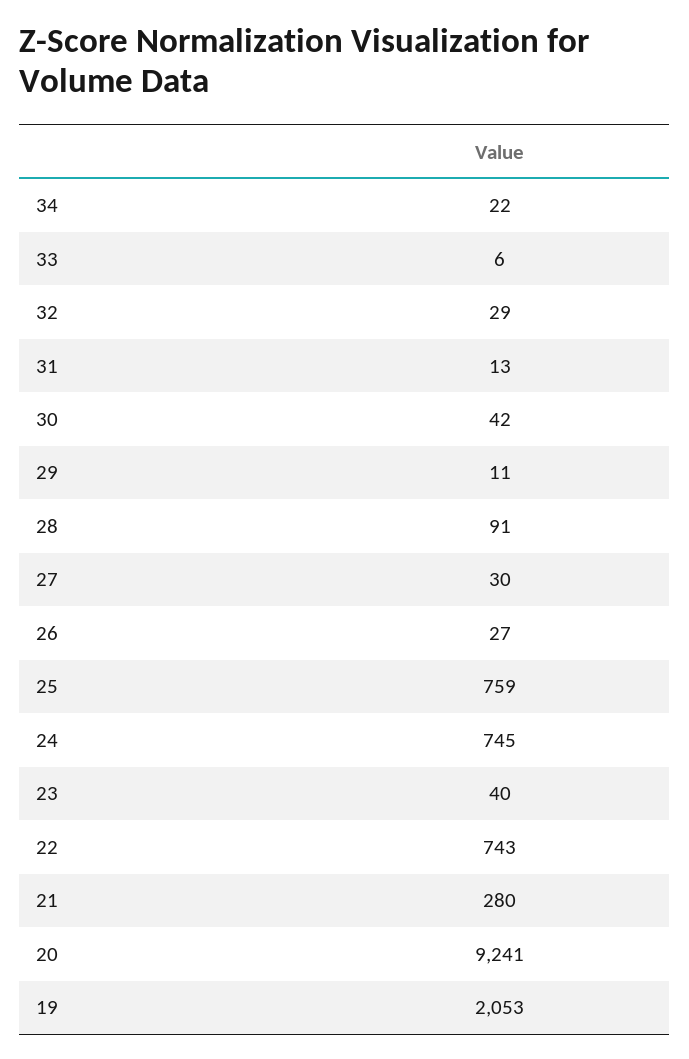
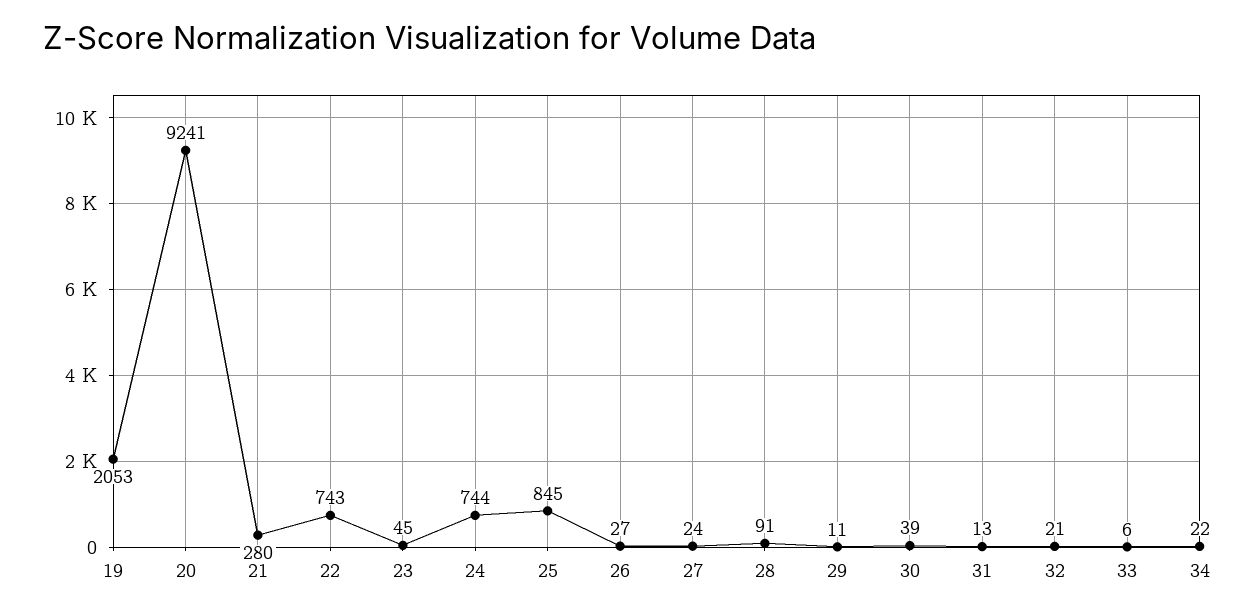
  {
    "34": 22,
    "33": 6,
-   "32": 29,
+   "32": 21,
    "31": 13,
-   "30": 42,
+   "30": 39,
    "29": 11,
    "28": 91,
-   "27": 30,
+   "27": 24,
    "26": 27,
-   "25": 759,
+   "25": 845,
-   "24": 745,
+   "24": 744,
-   "23": 40,
+   "23": 45,
    "22": 743,
    "21": 280,
    "20": 9241,
    "19": 2053
  }

